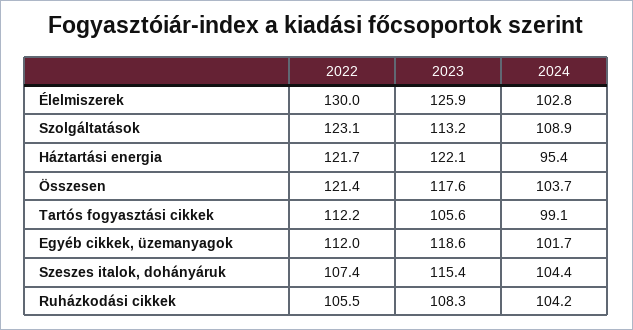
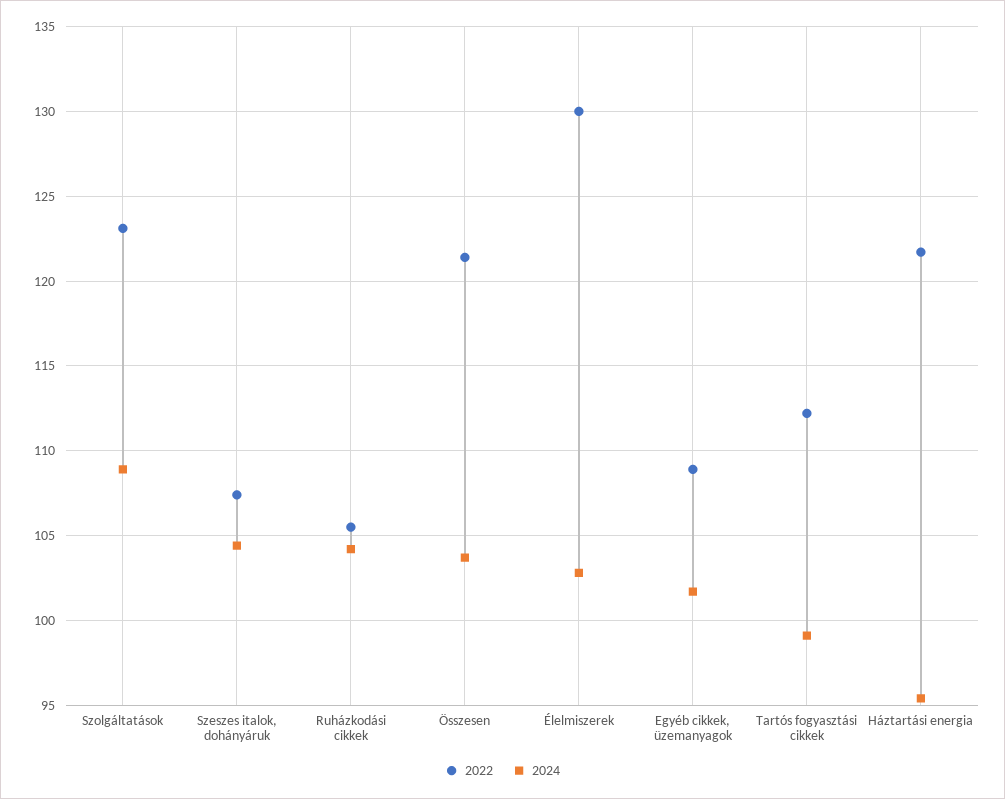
  {
    "2022": {
      "Élelmiszerek": 130,
      "Szolgáltatások": 123.1,
      "Háztartási energia": 121.7,
      "Összesen": 121.4,
      "Tartós fogyasztási cikkek": 112.2,
-     "Egyéb cikkek, üzemanyagok": 112,
+     "Egyéb cikkek, üzemanyagok": 109,
      "Szeszes italok, dohányáruk": 107.4,
      "Ruházkodási cikkek": 105.5
    },
-   "2023": {
-     "Élelmiszerek": 125.9,
-     "Szolgáltatások": 113.2,
-     "Háztartási energia": 122.1,
-     "Összesen": 117.6,
-     "Tartós fogyasztási cikkek": 105.6,
-     "Egyéb cikkek, üzemanyagok": 118.6,
-     "Szeszes italok, dohányáruk": 115.4,
-     "Ruházkodási cikkek": 108.3
-   },
    "2024": {
      "Élelmiszerek": 102.8,
      "Szolgáltatások": 108.9,
      "Háztartási energia": 95.4,
      "Összesen": 103.7,
      "Tartós fogyasztási cikkek": 99.1,
      "Egyéb cikkek, üzemanyagok": 101.7,
      "Szeszes italok, dohányáruk": 104.4,
      "Ruházkodási cikkek": 104.2
    }
  }

